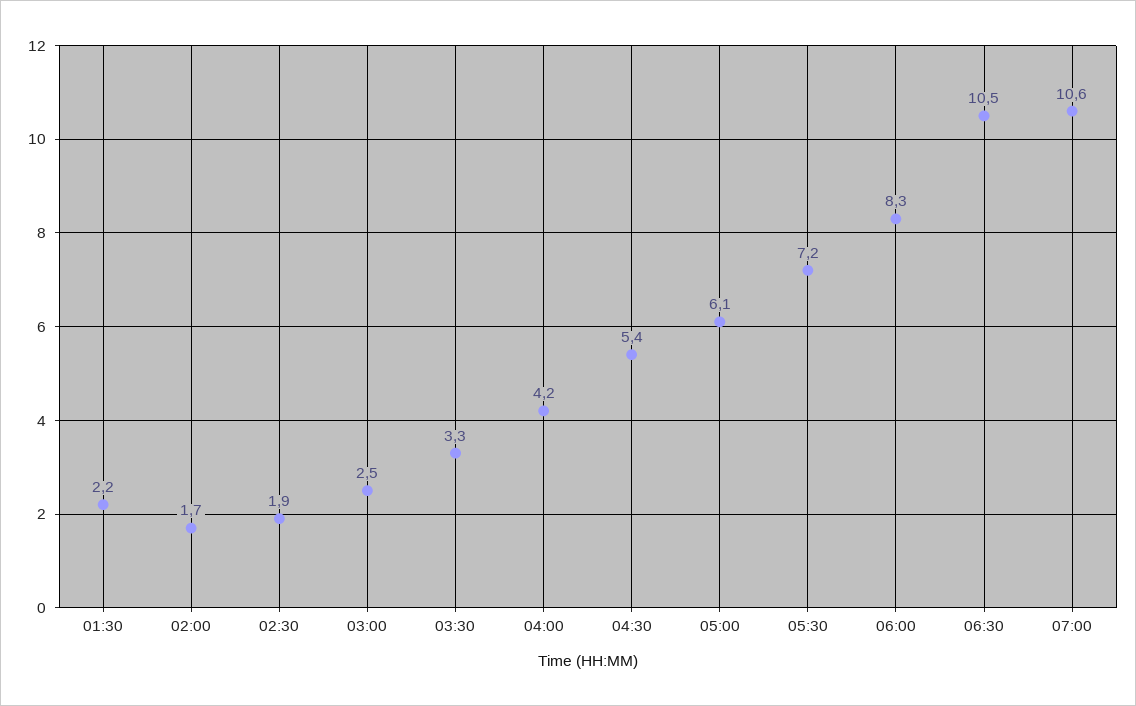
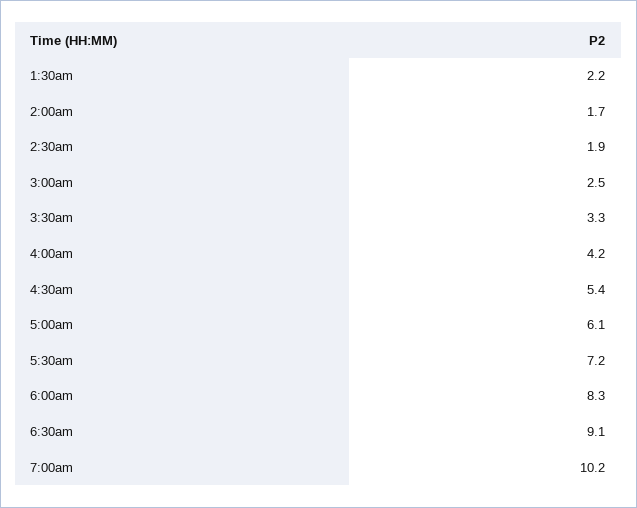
  {
    "01:30": 2.2,
    "02:00": 1.7,
    "02:30": 1.9,
    "03:00": 2.5,
    "03:30": 3.3,
    "04:00": 4.2,
    "04:30": 5.4,
    "05:00": 6.1,
    "05:30": 7.2,
    "06:00": 8.3,
-   "06:30": 10.5,
+   "06:30": 9.1,
-   "07:00": 10.6
+   "07:00": 10.2
  }

